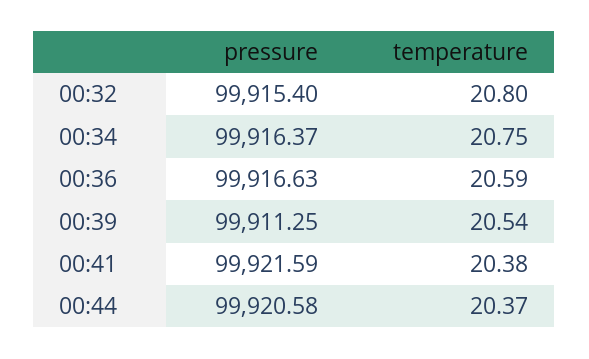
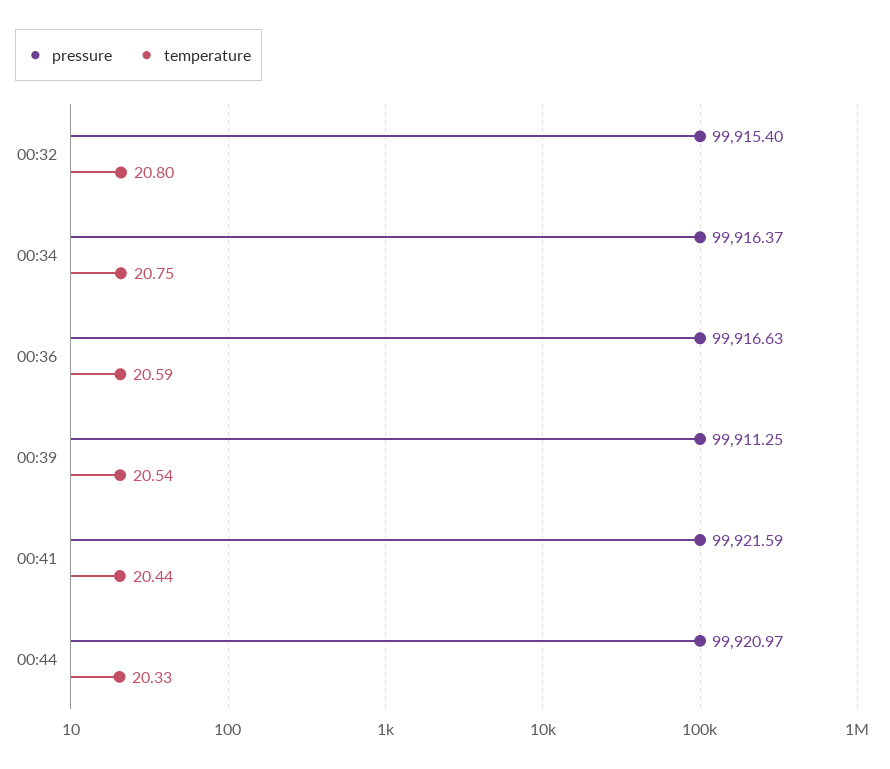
  {
    "pressure": {
      "00:32": 99915.4,
      "00:34": 99916.37,
      "00:36": 99916.63,
      "00:39": 99911.25,
      "00:41": 99921.59,
-     "00:44": 99920.58
+     "00:44": 99920.97
    },
    "temperature": {
      "00:32": 20.8,
      "00:34": 20.75,
      "00:36": 20.59,
      "00:39": 20.54,
-     "00:41": 20.38,
+     "00:41": 20.44,
-     "00:44": 20.37
+     "00:44": 20.33
    }
  }

